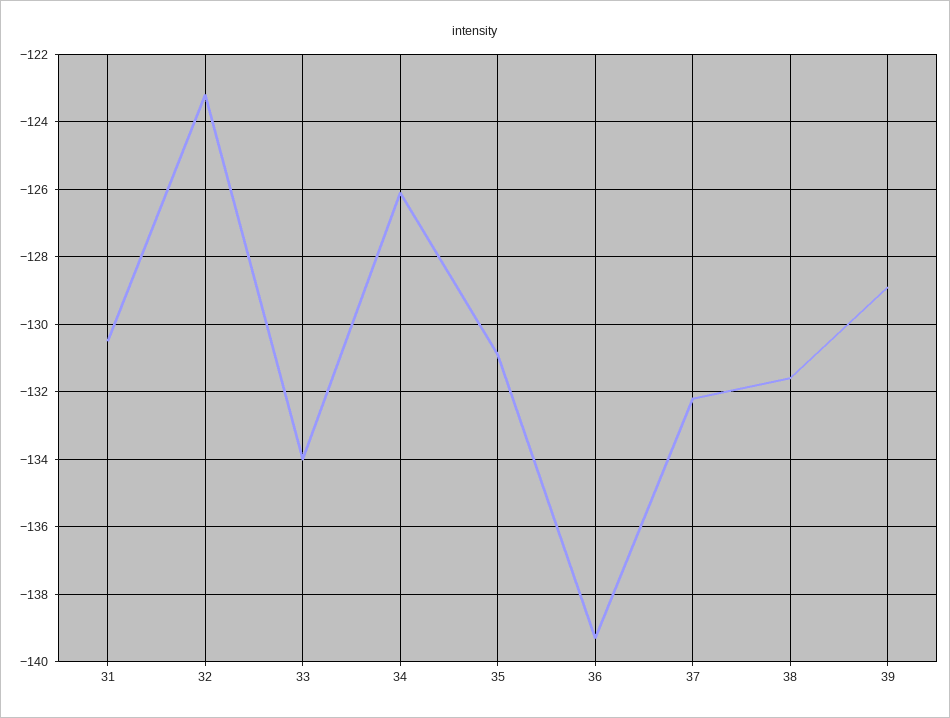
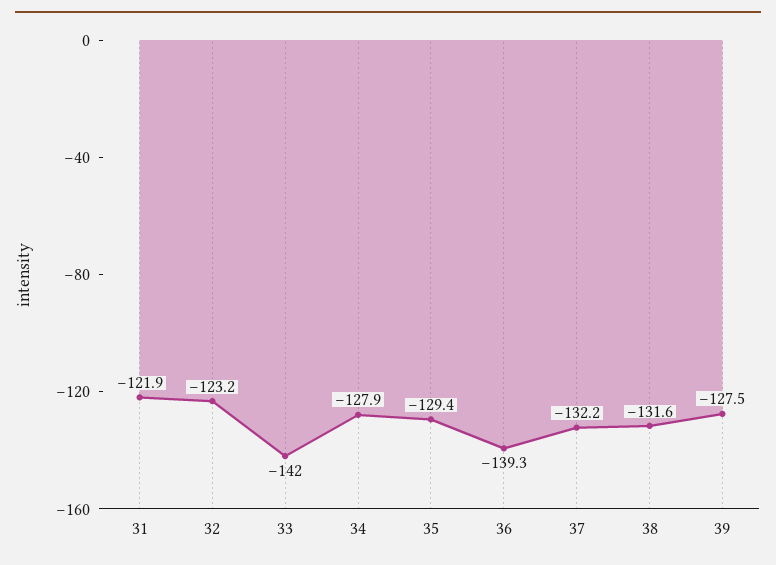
  {
-   "31": -130.5,
+   "31": -121.9,
    "32": -123.2,
-   "33": -134,
+   "33": -142,
-   "34": -126,
+   "34": -127.9,
-   "35": -131,
+   "35": -129.4,
    "36": -139.3,
    "37": -132.2,
    "38": -131.6,
-   "39": -129
+   "39": -127.5
  }

